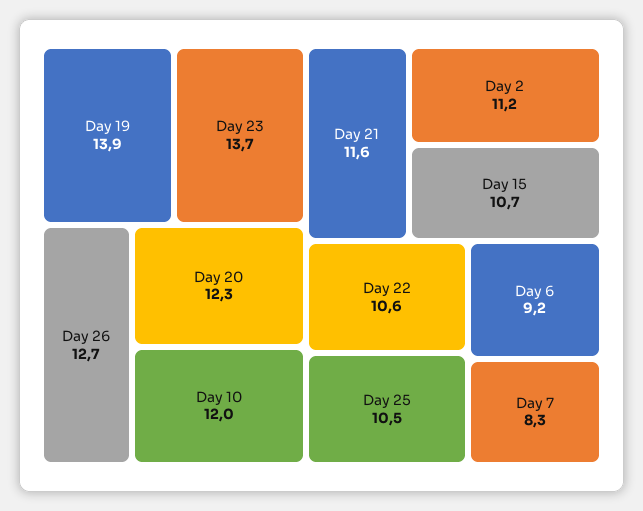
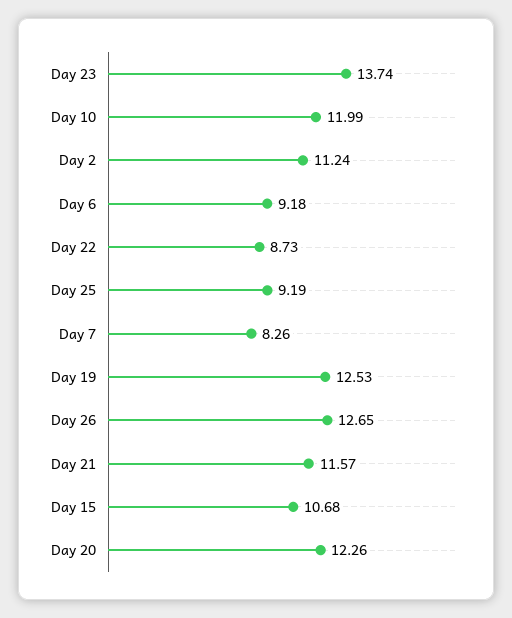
  {
-   "Day 19": 13.9,
+   "Day 19": 12.53,
    "Day 23": 13.74,
    "Day 26": 12.65,
    "Day 20": 12.26,
    "Day 10": 11.99,
    "Day 21": 11.57,
    "Day 2": 11.24,
    "Day 15": 10.68,
-   "Day 22": 10.6,
+   "Day 22": 8.73,
-   "Day 25": 10.5,
+   "Day 25": 9.19,
    "Day 6": 9.18,
    "Day 7": 8.26
  }

